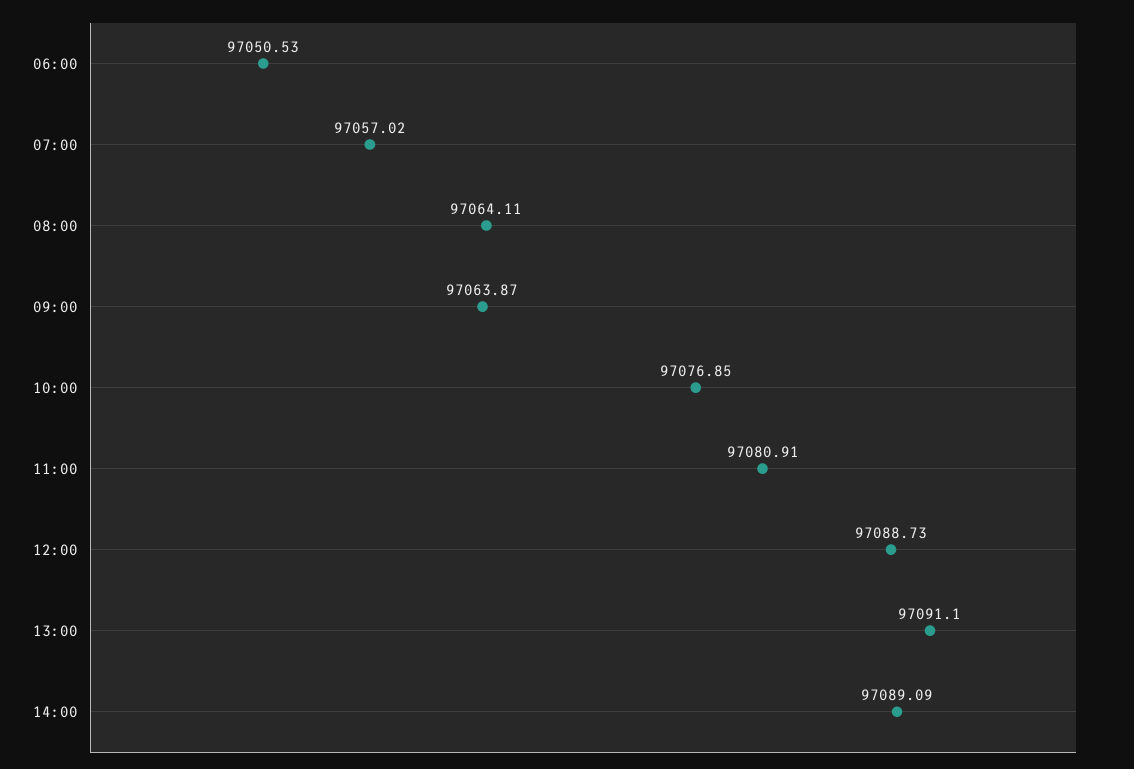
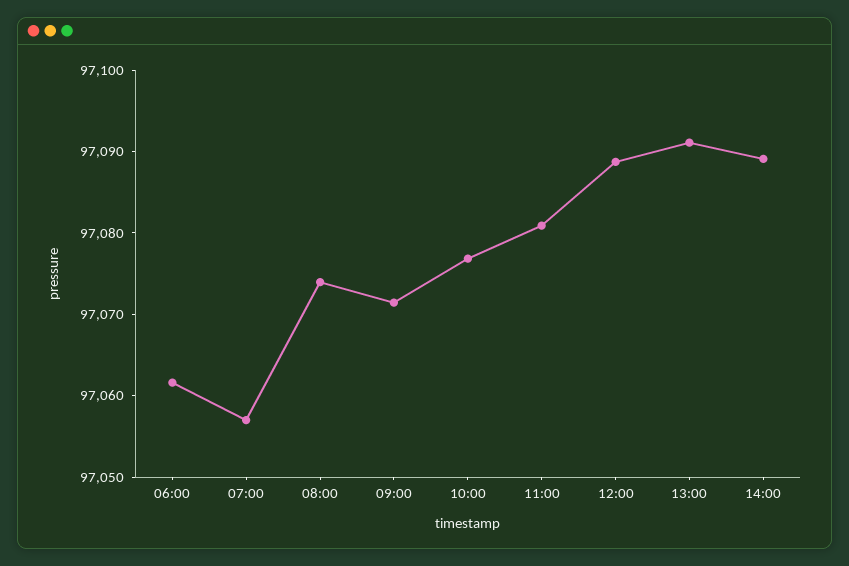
  {
-   "06:00": 97050.53,
+   "06:00": 97062,
    "07:00": 97057.02,
-   "08:00": 97064.11,
+   "08:00": 97074,
-   "09:00": 97063.87,
+   "09:00": 97072,
    "10:00": 97076.85,
    "11:00": 97080.91,
    "12:00": 97088.73,
    "13:00": 97091.1,
    "14:00": 97089.09
  }

